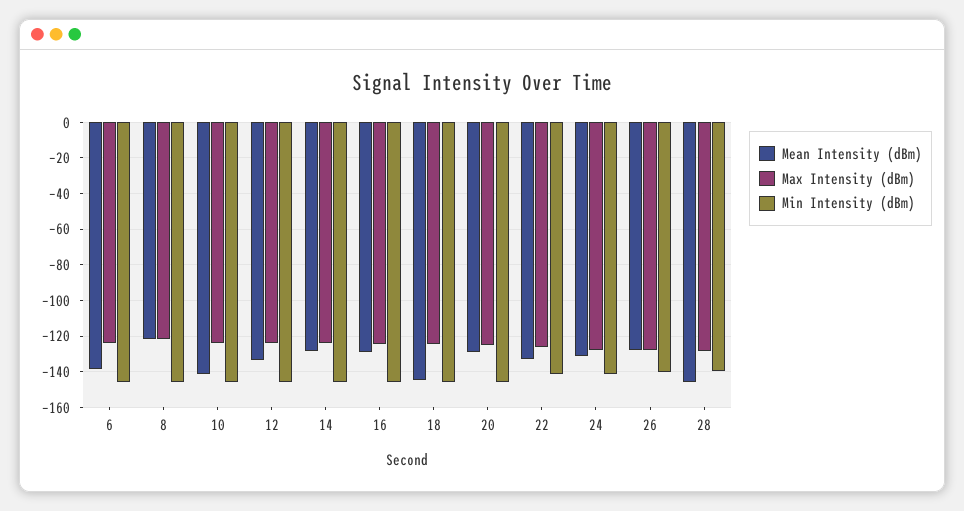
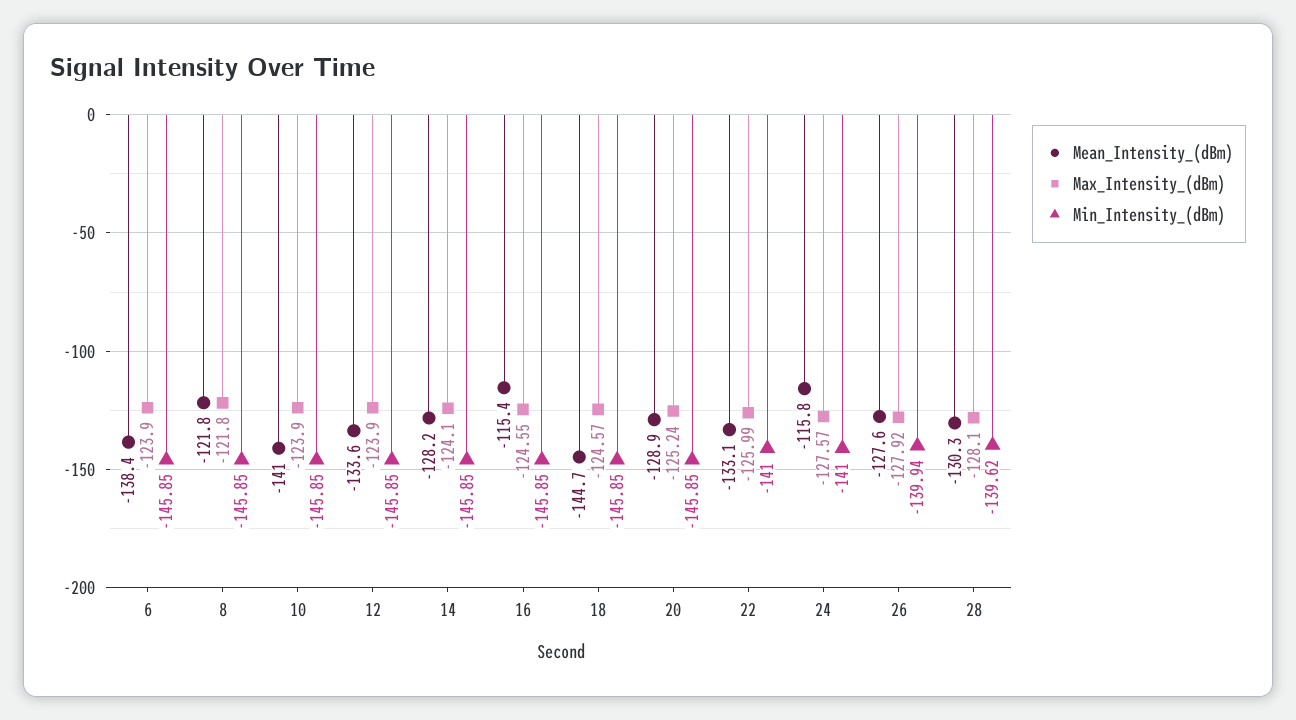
  {
    "Mean Intensity (dBm)": {
      "6": -138.4,
      "8": -121.8,
      "10": -141,
      "12": -133.6,
      "14": -128.2,
-     "16": -130,
+     "16": -115.4,
      "18": -144.7,
      "20": -128.9,
      "22": -133.1,
-     "24": -130,
+     "24": -115.8,
      "26": -127.6,
-     "28": -145
+     "28": -130.3
    },
    "Max Intensity (dBm)": {
      "6": -123.9,
      "8": -121.8,
      "10": -123.9,
      "12": -123.9,
      "14": -124.1,
      "16": -124.55,
      "18": -124.57,
      "20": -125.24,
      "22": -125.99,
      "24": -127.57,
      "26": -127.92,
      "28": -128.1
    },
    "Min Intensity (dBm)": {
      "6": -145.85,
      "8": -145.85,
      "10": -145.85,
      "12": -145.85,
      "14": -145.85,
      "16": -145.85,
      "18": -145.85,
      "20": -145.85,
      "22": -141,
      "24": -141,
      "26": -139.94,
      "28": -139.62
    }
  }

